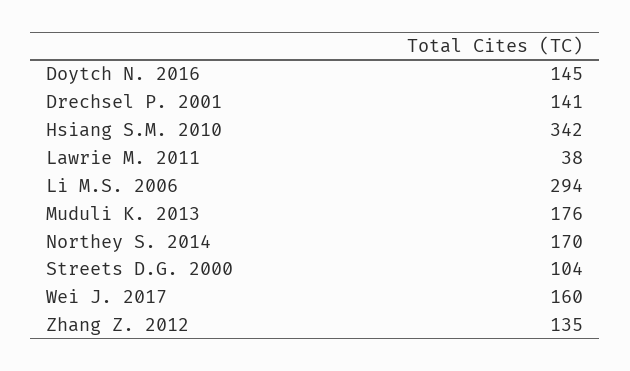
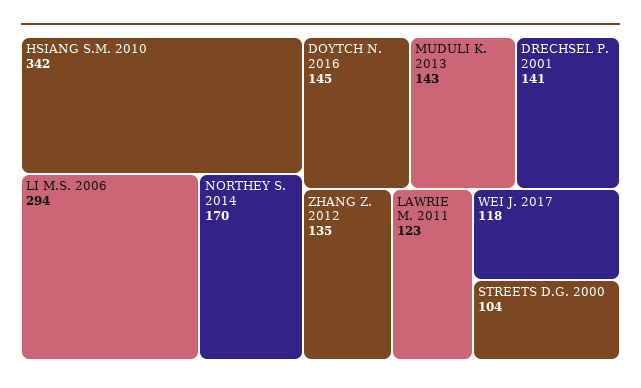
  {
    "Doytch N. 2016": 145,
    "Drechsel P. 2001": 141,
    "Hsiang S.M. 2010": 342,
-   "Lawrie M. 2011": 38,
+   "Lawrie M. 2011": 123,
    "Li M.S. 2006": 294,
-   "Muduli K. 2013": 176,
+   "Muduli K. 2013": 143,
    "Northey S. 2014": 170,
    "Streets D.G. 2000": 104,
-   "Wei J. 2017": 160,
+   "Wei J. 2017": 118,
    "Zhang Z. 2012": 135
  }

